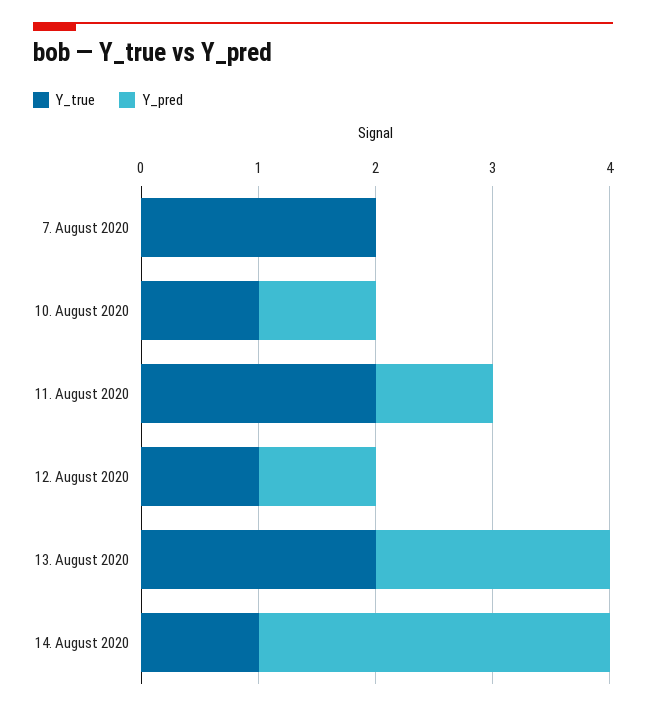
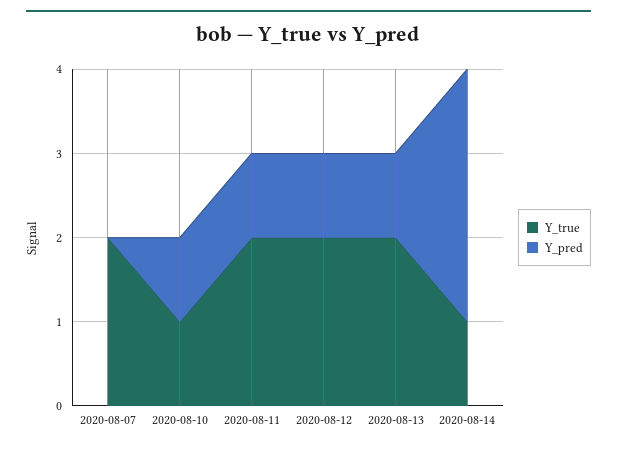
  {
    "Y_true": {
      "7. August 2020": 2,
      "10. August 2020": 1,
      "11. August 2020": 2,
-     "12. August 2020": 1,
+     "12. August 2020": 2,
      "13. August 2020": 2,
      "14. August 2020": 1
    },
    "Y_pred": {
      "7. August 2020": 0,
      "10. August 2020": 1,
      "11. August 2020": 1,
      "12. August 2020": 1,
-     "13. August 2020": 2,
+     "13. August 2020": 1,
      "14. August 2020": 3
    }
  }

